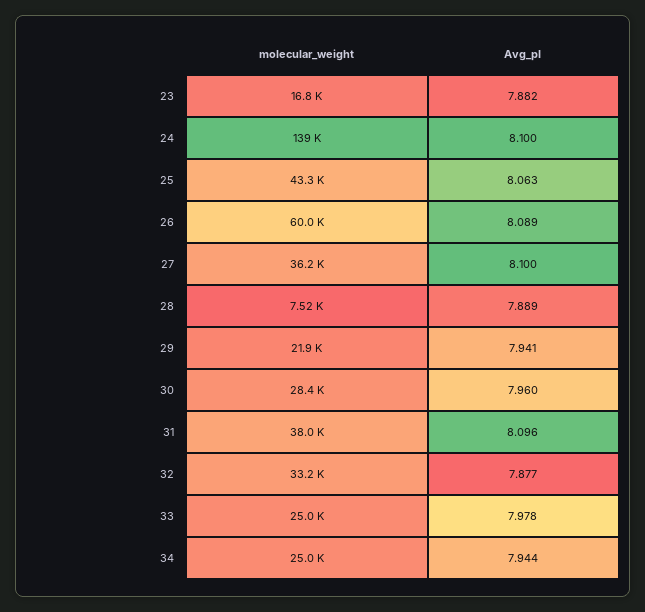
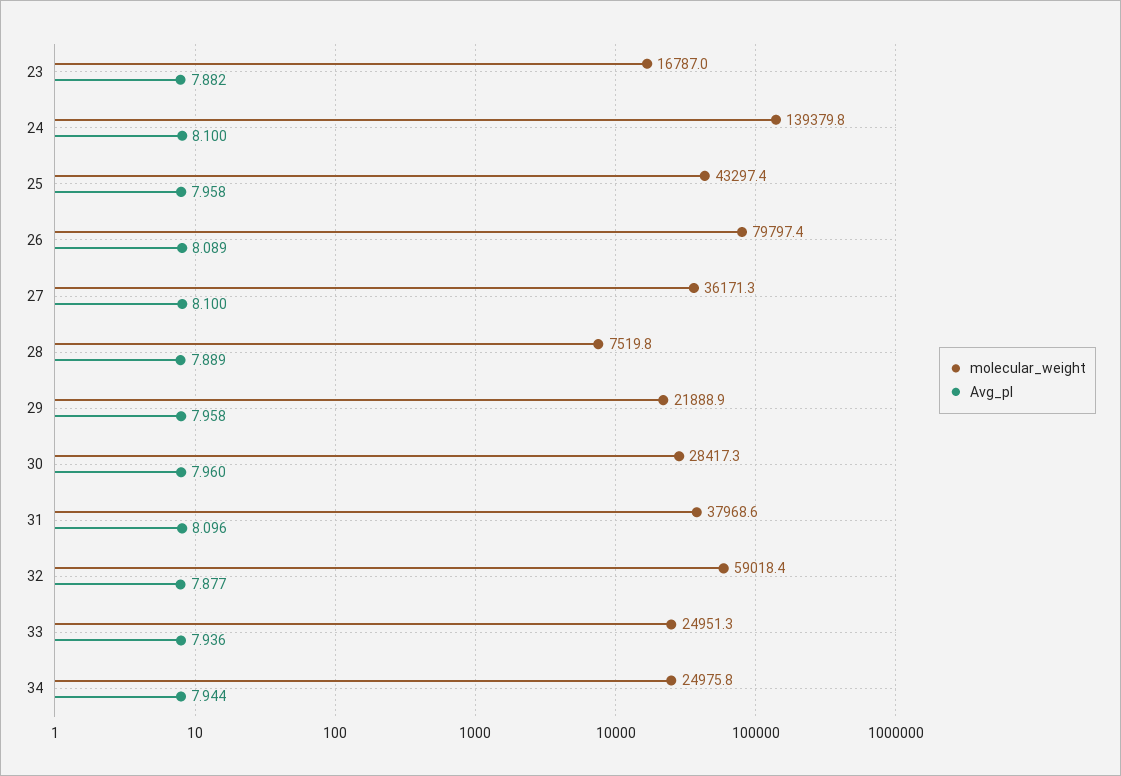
  {
    "molecular_weight": {
      "23": 16787,
      "24": 139379.8,
      "25": 43297.4,
-     "26": 60000,
+     "26": 79797.4,
      "27": 36171.3,
      "28": 7519.8,
      "29": 21888.9,
      "30": 28417.3,
      "31": 37968.6,
-     "32": 33200,
+     "32": 59018.4,
      "33": 24951.3,
      "34": 24975.8
    },
    "Avg_pI": {
      "23": 7.882,
      "24": 8.1,
-     "25": 8.063,
+     "25": 7.958,
      "26": 8.089,
      "27": 8.1,
      "28": 7.889,
-     "29": 7.941,
+     "29": 7.958,
      "30": 7.96,
      "31": 8.096,
      "32": 7.877,
-     "33": 7.978,
+     "33": 7.936,
      "34": 7.944
    }
  }

